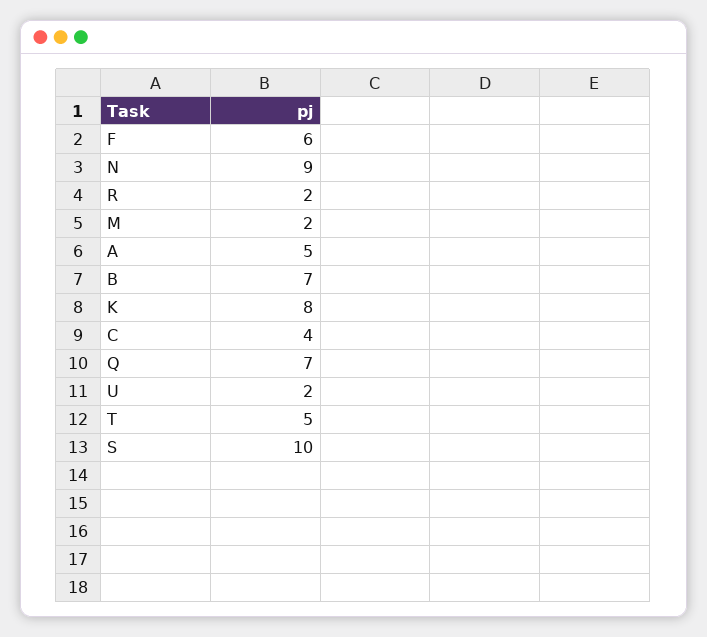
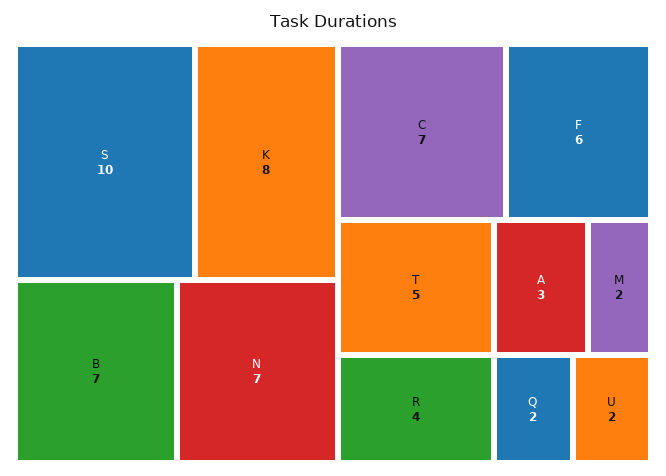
  {
    "F": 6,
-   "N": 9,
+   "N": 7,
-   "R": 2,
+   "R": 4,
    "M": 2,
-   "A": 5,
+   "A": 3,
    "B": 7,
    "K": 8,
-   "C": 4,
+   "C": 7,
-   "Q": 7,
+   "Q": 2,
    "U": 2,
    "T": 5,
    "S": 10
  }

